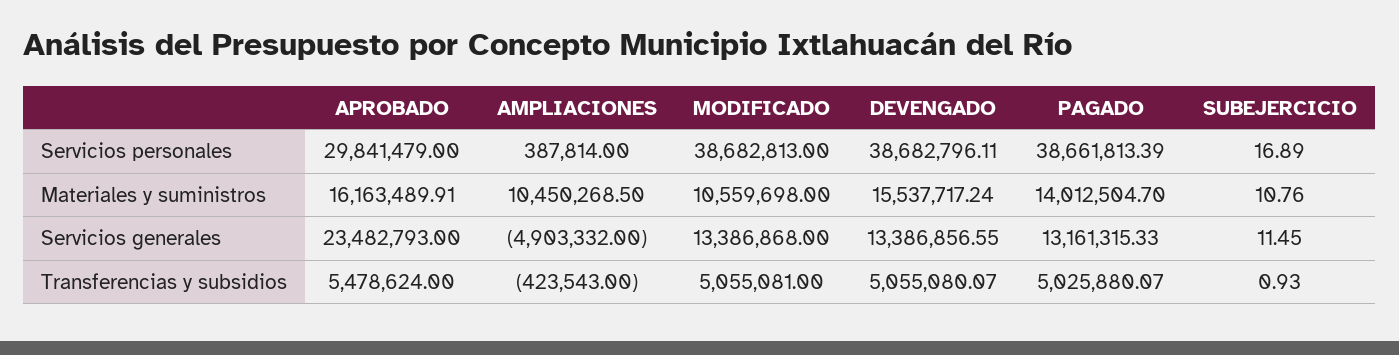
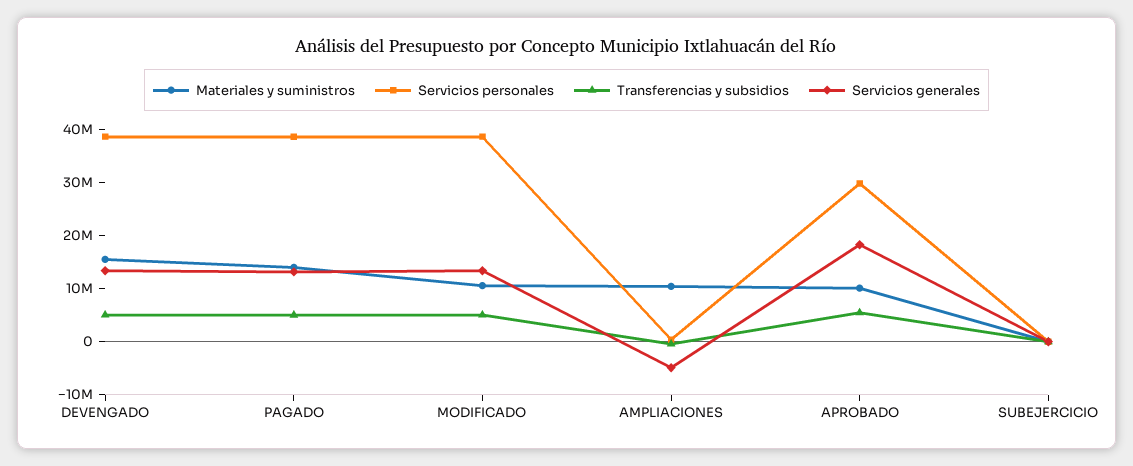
  {
    "Servicios personales": {
      "APROBADO": 29841479,
      "AMPLIACIONES": 387814,
      "MODIFICADO": 38682813,
      "DEVENGADO": 38682796.11,
      "PAGADO": 38661813.39,
      "SUBEJERCICIO": 16.89
    },
    "Materiales y suministros": {
-     "APROBADO": 16163489.91,
+     "APROBADO": 10000000,
      "AMPLIACIONES": 10450268.5,
      "MODIFICADO": 10559698,
      "DEVENGADO": 15537717.24,
      "PAGADO": 14012504.7,
      "SUBEJERCICIO": 10.76
    },
    "Servicios generales": {
-     "APROBADO": 23482793,
+     "APROBADO": 18000000,
      "AMPLIACIONES": -4903332,
      "MODIFICADO": 13386868,
      "DEVENGADO": 13386856.55,
      "PAGADO": 13161315.33,
      "SUBEJERCICIO": 11.45
    },
    "Transferencias y subsidios": {
      "APROBADO": 5478624,
      "AMPLIACIONES": -423543,
      "MODIFICADO": 5055081,
      "DEVENGADO": 5055080.07,
      "PAGADO": 5025880.07,
      "SUBEJERCICIO": 0.93
    }
  }

